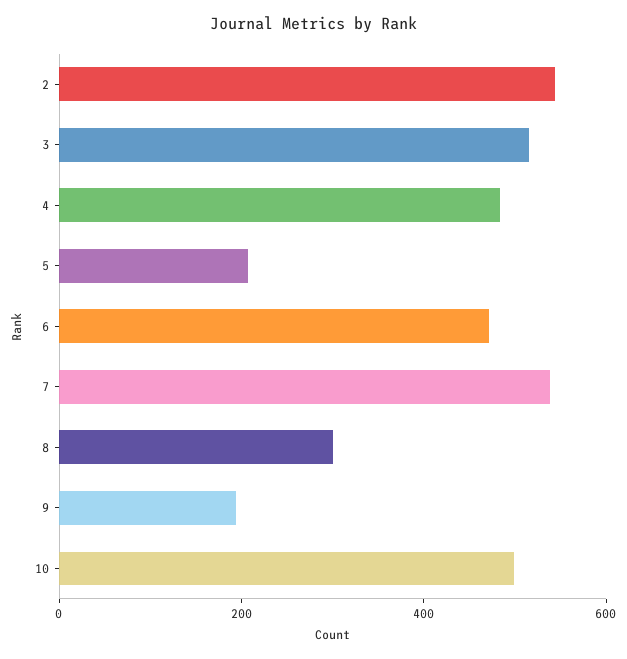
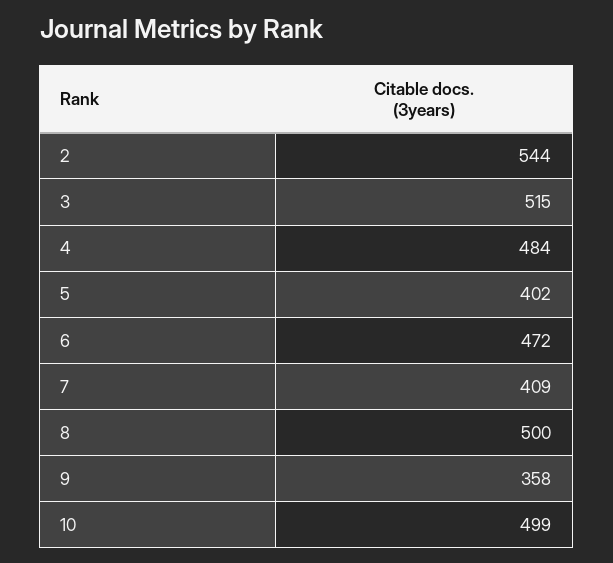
  {
    "2": 544,
    "3": 515,
    "4": 484,
-   "5": 200,
+   "5": 402,
    "6": 472,
-   "7": 550,
+   "7": 409,
-   "8": 300,
+   "8": 500,
-   "9": 200,
+   "9": 358,
    "10": 499
  }

